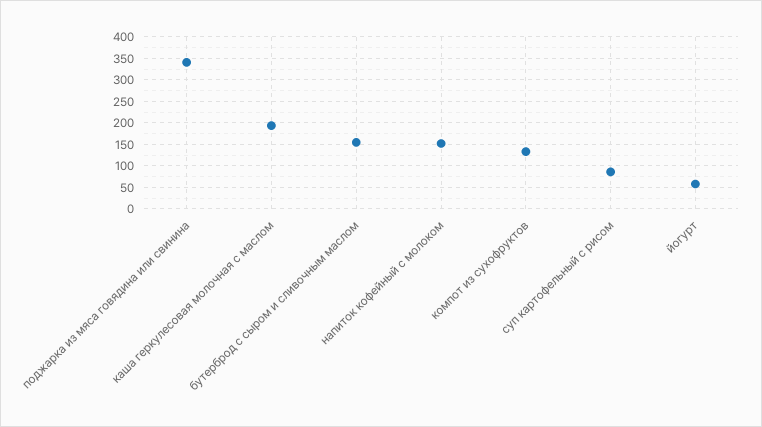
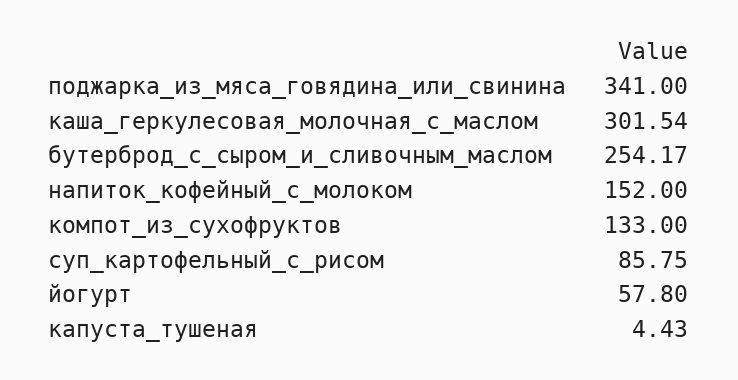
  {
    "поджарка из мяса говядина или свинина": 341,
-   "каша геркулесовая молочная с маслом": 200,
+   "каша геркулесовая молочная с маслом": 301.54,
-   "бутерброд с сыром и сливочным маслом": 150,
+   "бутерброд с сыром и сливочным маслом": 254.17,
    "напиток кофейный с молоком": 152,
    "компот из сухофруктов": 133,
    "суп картофельный с рисом": 85.75,
-   "йогурт": 57.8
+   "йогурт": 57.8,
+   "капуста_тушеная": 4.43
  }

